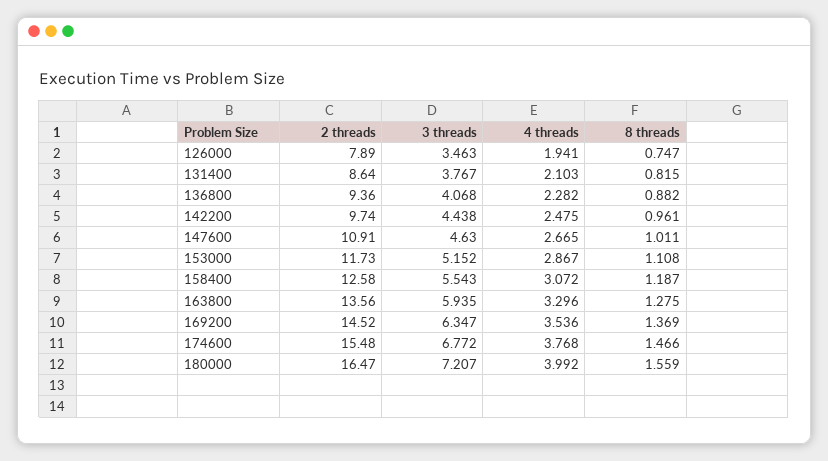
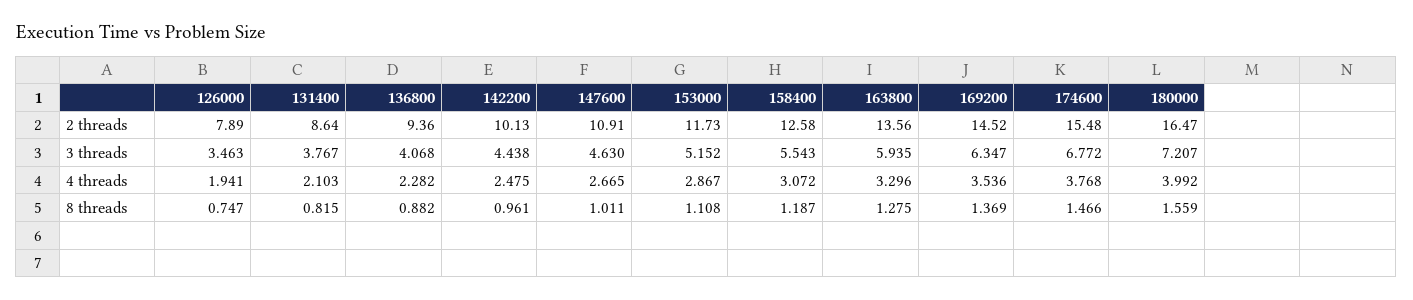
  {
    "2 threads": {
      "126000": 7.89,
      "131400": 8.64,
      "136800": 9.36,
-     "142200": 9.74,
+     "142200": 10.13,
      "147600": 10.91,
      "153000": 11.73,
      "158400": 12.58,
      "163800": 13.56,
      "169200": 14.52,
      "174600": 15.48,
      "180000": 16.47
    },
    "3 threads": {
      "126000": 3.463,
      "131400": 3.767,
      "136800": 4.068,
      "142200": 4.438,
      "147600": 4.63,
      "153000": 5.152,
      "158400": 5.543,
      "163800": 5.935,
      "169200": 6.347,
      "174600": 6.772,
      "180000": 7.207
    },
    "4 threads": {
      "126000": 1.941,
      "131400": 2.103,
      "136800": 2.282,
      "142200": 2.475,
      "147600": 2.665,
      "153000": 2.867,
      "158400": 3.072,
      "163800": 3.296,
      "169200": 3.536,
      "174600": 3.768,
      "180000": 3.992
    },
    "8 threads": {
      "126000": 0.747,
      "131400": 0.815,
      "136800": 0.882,
      "142200": 0.961,
      "147600": 1.011,
      "153000": 1.108,
      "158400": 1.187,
      "163800": 1.275,
      "169200": 1.369,
      "174600": 1.466,
      "180000": 1.559
    }
  }

